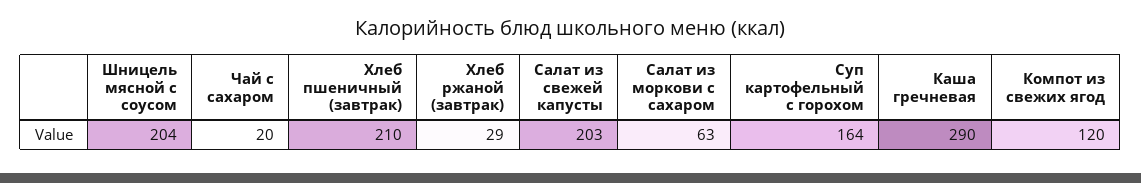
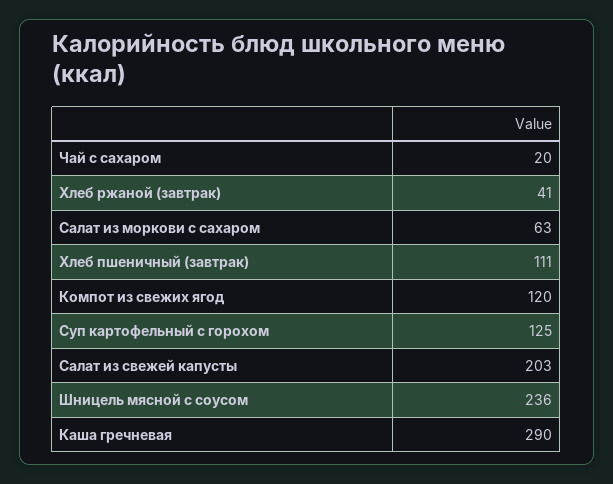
  {
-   "Шницель мясной с соусом": 204,
+   "Шницель мясной с соусом": 236,
    "Чай с сахаром": 20,
-   "Хлеб пшеничный (завтрак)": 210,
+   "Хлеб пшеничный (завтрак)": 111,
-   "Хлеб ржаной (завтрак)": 29,
+   "Хлеб ржаной (завтрак)": 41,
    "Салат из свежей капусты": 203,
    "Салат из моркови с сахаром": 63,
-   "Суп картофельный с горохом": 164,
+   "Суп картофельный с горохом": 125,
    "Каша гречневая": 290,
    "Компот из свежих ягод": 120
  }

